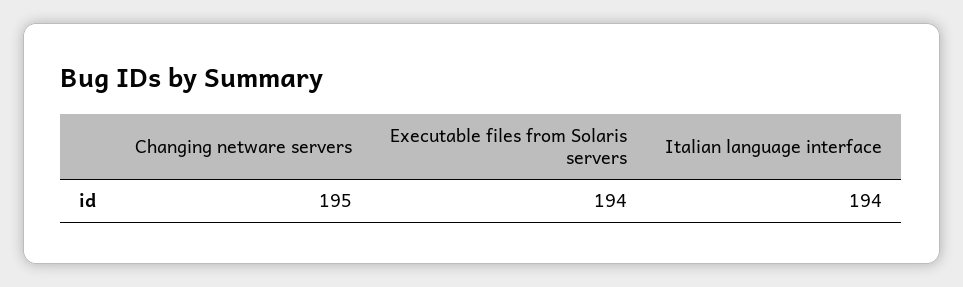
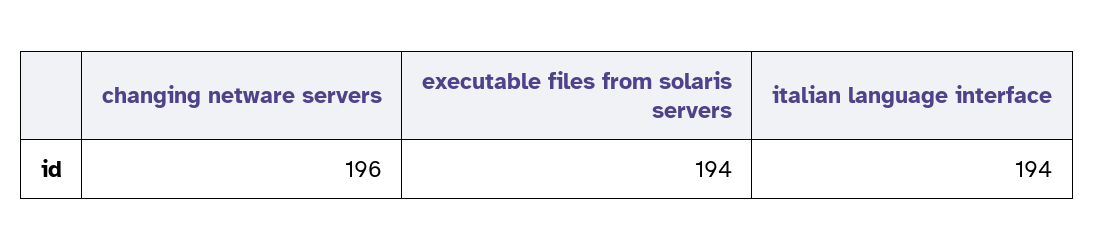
  {
-   "Changing netware servers": 195,
+   "Changing netware servers": 196,
    "Executable files from Solaris servers": 194,
    "Italian language interface": 194
  }

